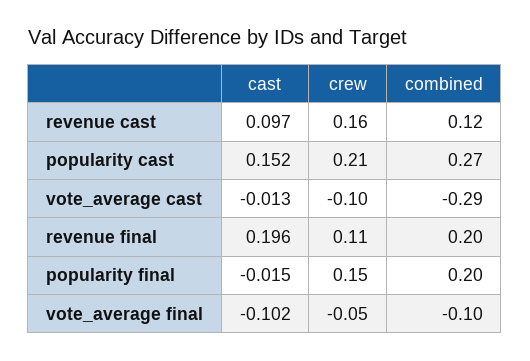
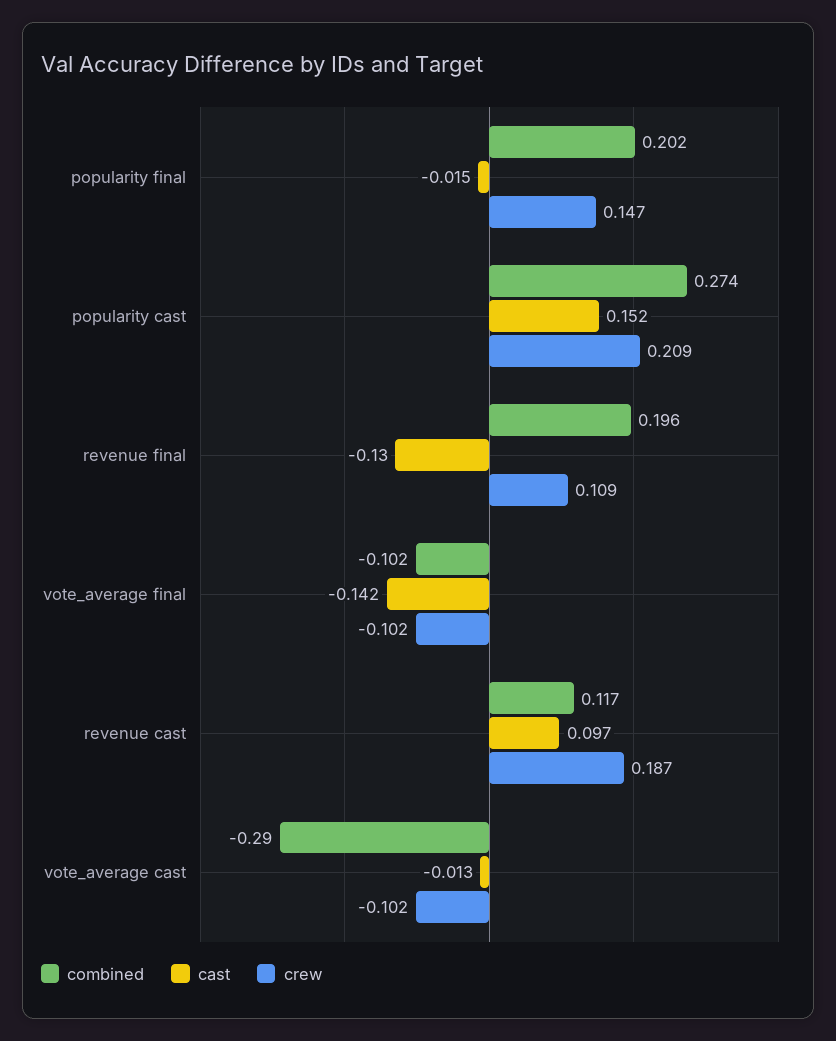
  {
    "cast": {
      "revenue cast": 0.097,
      "popularity cast": 0.152,
      "vote_average cast": -0.013,
-     "revenue final": 0.196,
+     "revenue final": -0.13,
      "popularity final": -0.015,
-     "vote_average final": -0.102
+     "vote_average final": -0.142
    },
    "crew": {
-     "revenue cast": 0.16,
+     "revenue cast": 0.187,
      "popularity cast": 0.209,
      "vote_average cast": -0.102,
      "revenue final": 0.109,
      "popularity final": 0.147,
-     "vote_average final": -0.05
+     "vote_average final": -0.102
    },
    "combined": {
      "revenue cast": 0.117,
      "popularity cast": 0.274,
      "vote_average cast": -0.29,
      "revenue final": 0.196,
      "popularity final": 0.202,
      "vote_average final": -0.102
    }
  }

